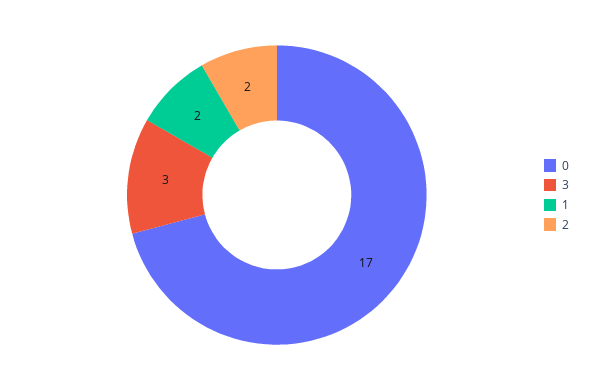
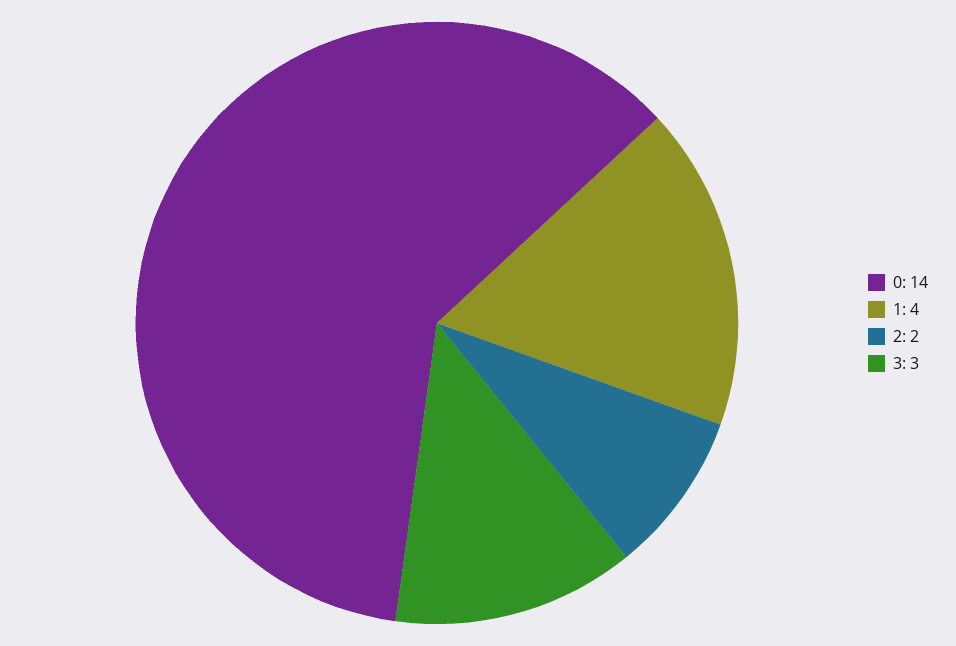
  {
-   "0": 17,
+   "0": 14,
    "3": 3,
-   "1": 2,
+   "1": 4,
    "2": 2
  }

